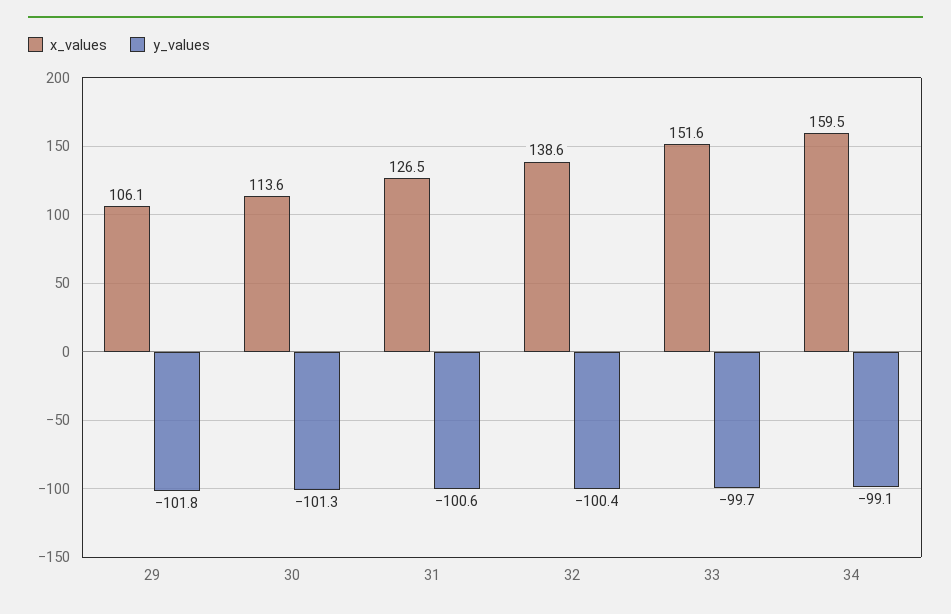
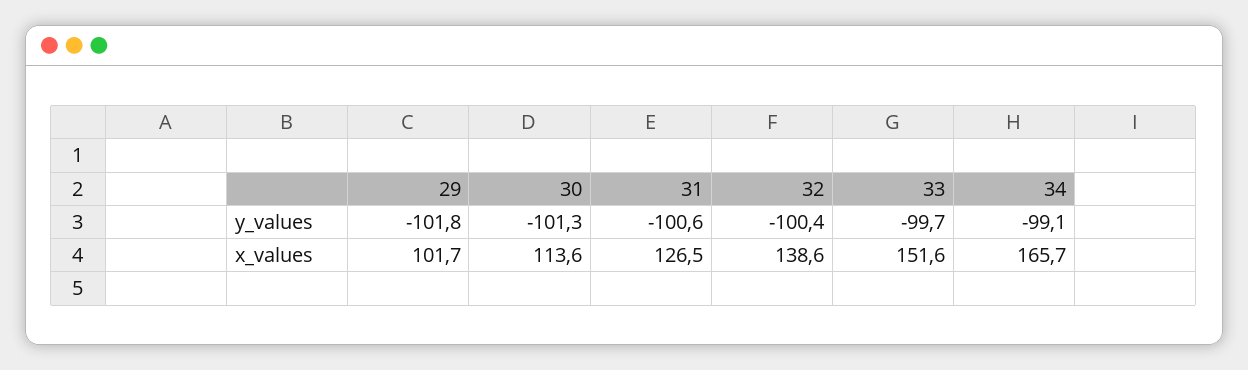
  {
    "x_values": {
-     "29": 106.1,
+     "29": 101.7,
      "30": 113.6,
      "31": 126.5,
      "32": 138.6,
      "33": 151.6,
-     "34": 159.5
+     "34": 165.7
    },
    "y_values": {
      "29": -101.8,
      "30": -101.3,
      "31": -100.6,
      "32": -100.4,
      "33": -99.7,
      "34": -99.1
    }
  }

